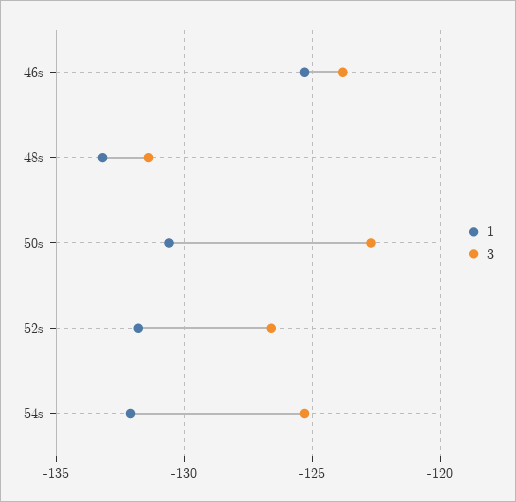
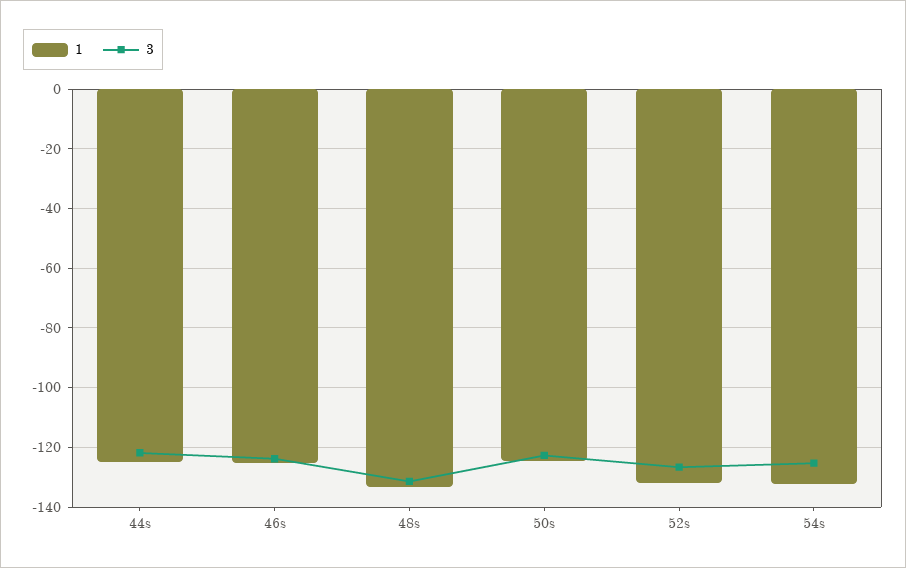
  {
    "1": {
      "46s": -125.5,
      "48s": -133,
-     "50s": -130.5,
+     "50s": -125,
      "52s": -132,
-     "54s": -132
+     "54s": -132,
+     "44s": -125
    },
    "3": {
      "46s": -124,
      "48s": -131.5,
      "50s": -122.5,
      "52s": -126.5,
-     "54s": -125.5
+     "54s": -125.5,
+     "44s": -122.5
    }
  }

